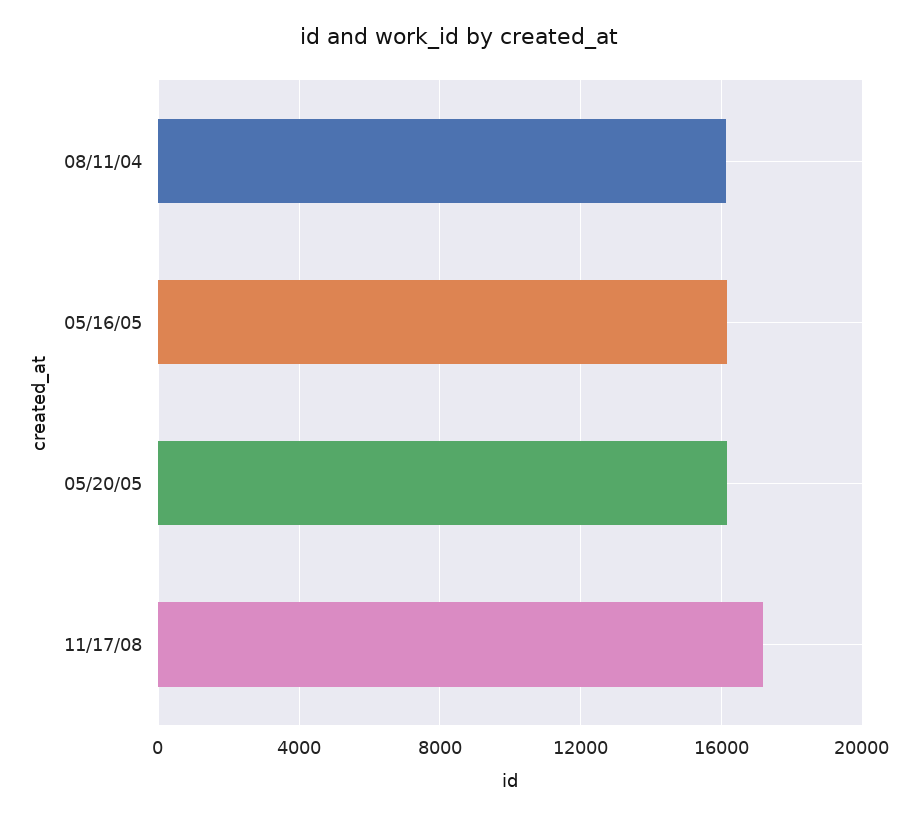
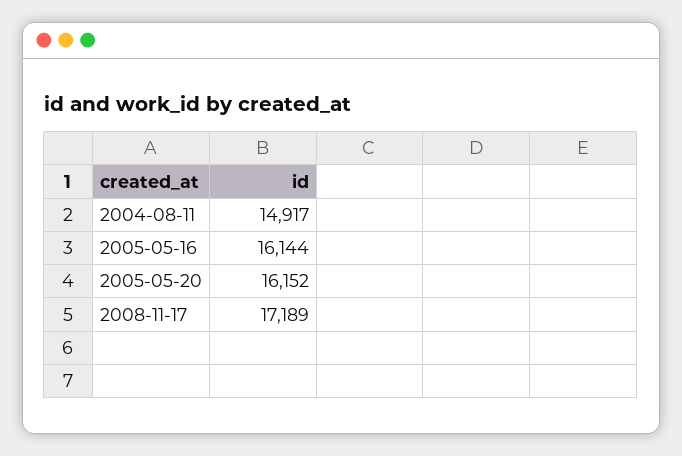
  {
-   "08/11/04": 16000,
+   "08/11/04": 14917,
    "05/16/05": 16144,
    "05/20/05": 16152,
    "11/17/08": 17189
  }

